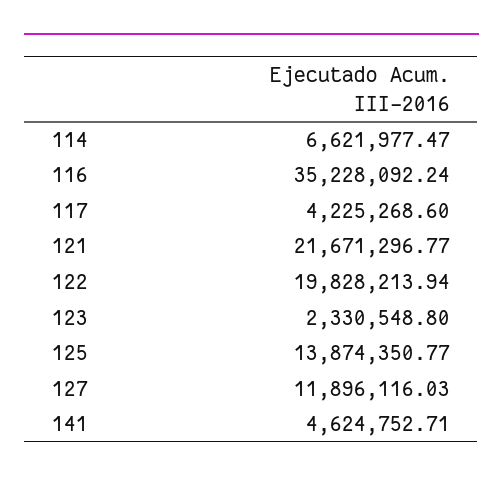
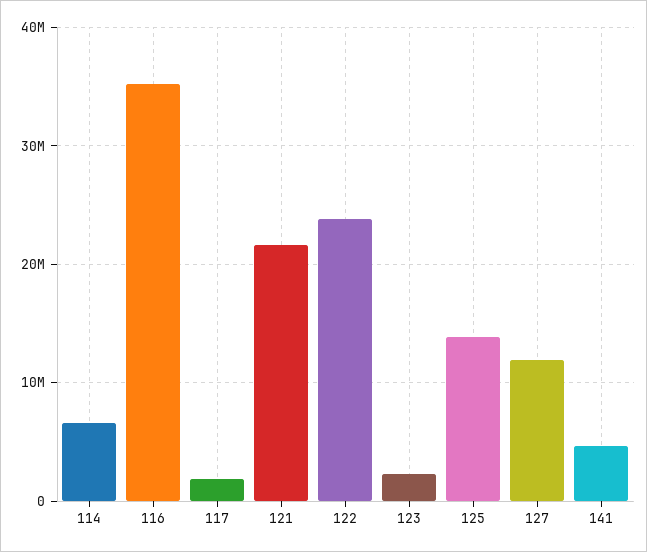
  {
    "114": 6621977.47,
    "116": 35228092.24,
-   "117": 4225268.6,
+   "117": 2000000,
    "121": 21671296.77,
-   "122": 19828213.94,
+   "122": 24000000,
    "123": 2330548.8,
    "125": 13874350.77,
    "127": 11896116.03,
    "141": 4624752.71
  }

